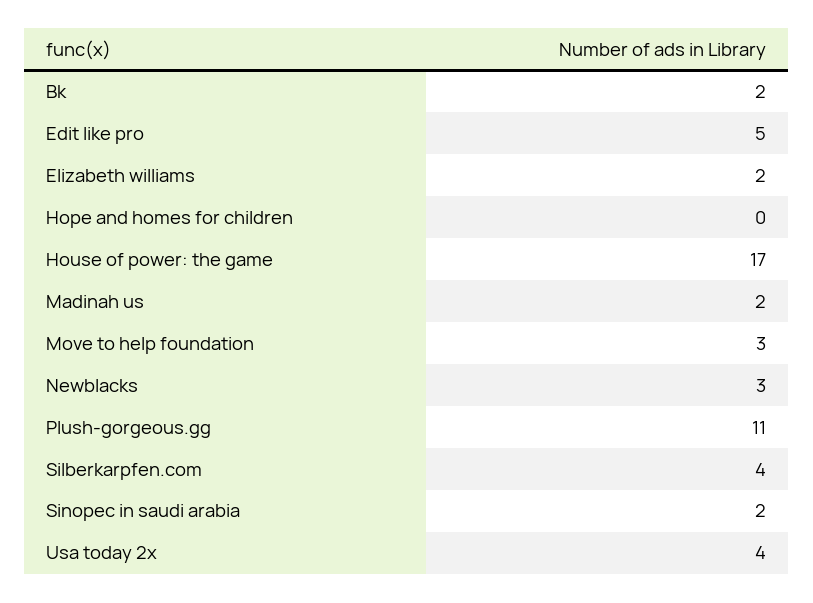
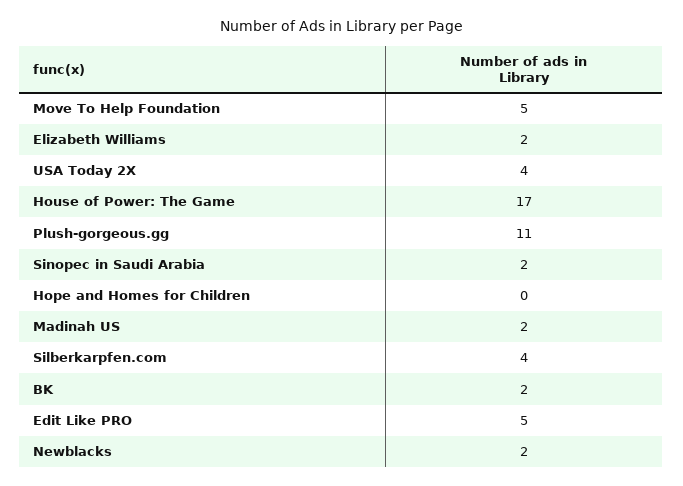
  {
    "Bk": 2,
    "Edit like pro": 5,
    "Elizabeth williams": 2,
    "Hope and homes for children": 0,
    "House of power: the game": 17,
    "Madinah us": 2,
-   "Move to help foundation": 3,
+   "Move to help foundation": 5,
-   "Newblacks": 3,
+   "Newblacks": 2,
    "Plush-gorgeous.gg": 11,
    "Silberkarpfen.com": 4,
    "Sinopec in saudi arabia": 2,
    "Usa today 2x": 4
  }

